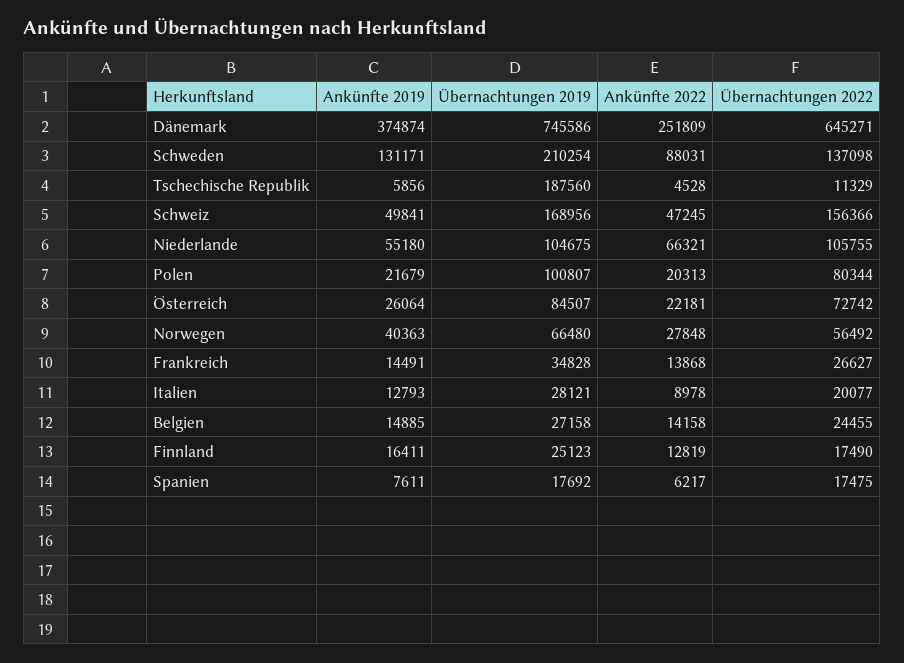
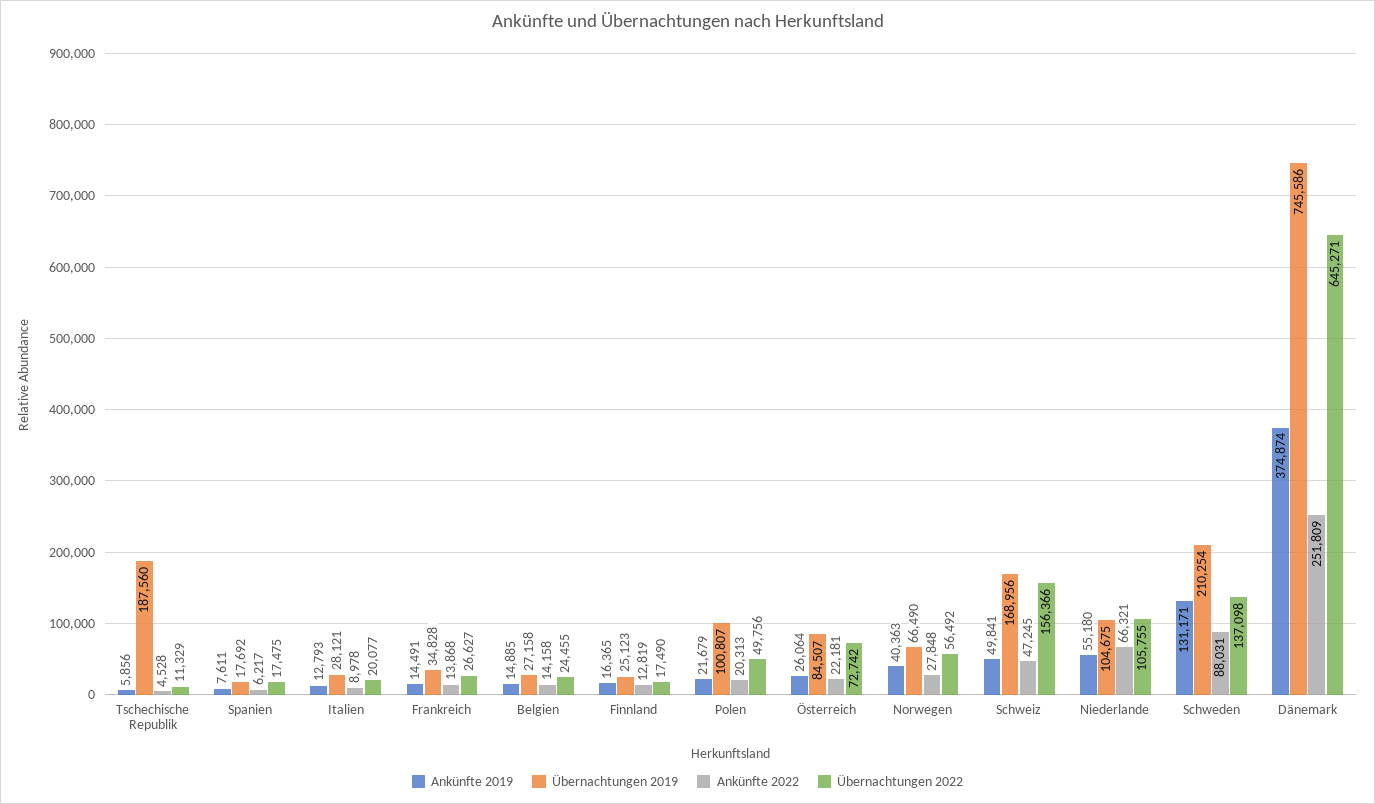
  {
    "Ankünfte 2019": {
      "Dänemark": 374874,
      "Schweden": 131171,
      "Tschechische Republik": 5856,
      "Schweiz": 49841,
      "Niederlande": 55180,
      "Polen": 21679,
      "Österreich": 26064,
      "Norwegen": 40363,
      "Frankreich": 14491,
      "Italien": 12793,
      "Belgien": 14885,
-     "Finnland": 16411,
+     "Finnland": 16365,
      "Spanien": 7611
    },
    "Übernachtungen 2019": {
      "Dänemark": 745586,
      "Schweden": 210254,
      "Tschechische Republik": 187560,
      "Schweiz": 168956,
      "Niederlande": 104675,
      "Polen": 100807,
      "Österreich": 84507,
-     "Norwegen": 66480,
+     "Norwegen": 66490,
      "Frankreich": 34828,
      "Italien": 28121,
      "Belgien": 27158,
      "Finnland": 25123,
      "Spanien": 17692
    },
    "Ankünfte 2022": {
      "Dänemark": 251809,
      "Schweden": 88031,
      "Tschechische Republik": 4528,
      "Schweiz": 47245,
      "Niederlande": 66321,
      "Polen": 20313,
      "Österreich": 22181,
      "Norwegen": 27848,
      "Frankreich": 13868,
      "Italien": 8978,
      "Belgien": 14158,
      "Finnland": 12819,
      "Spanien": 6217
    },
    "Übernachtungen 2022": {
      "Dänemark": 645271,
      "Schweden": 137098,
      "Tschechische Republik": 11329,
      "Schweiz": 156366,
      "Niederlande": 105755,
-     "Polen": 80344,
+     "Polen": 49756,
      "Österreich": 72742,
      "Norwegen": 56492,
      "Frankreich": 26627,
      "Italien": 20077,
      "Belgien": 24455,
      "Finnland": 17490,
      "Spanien": 17475
    }
  }

